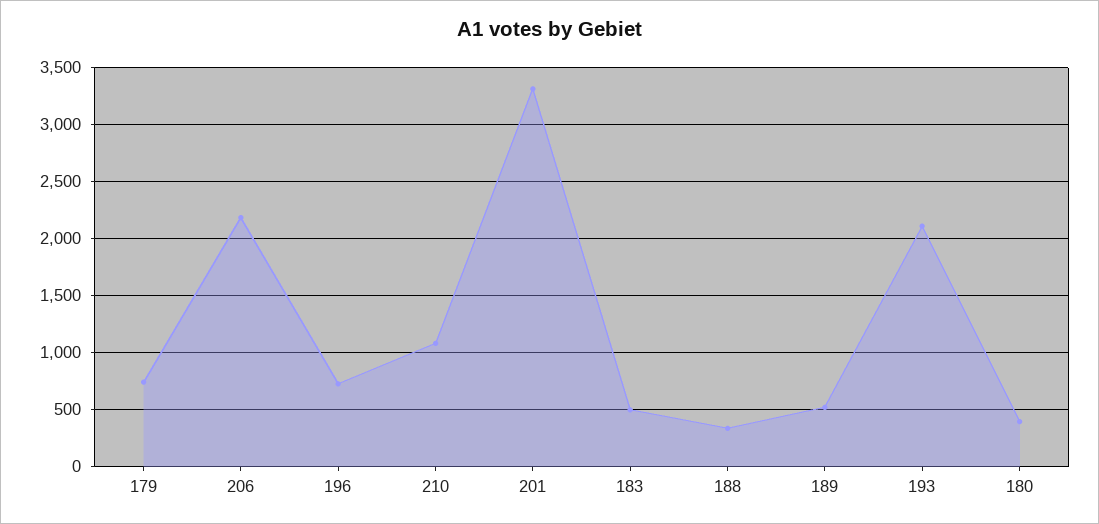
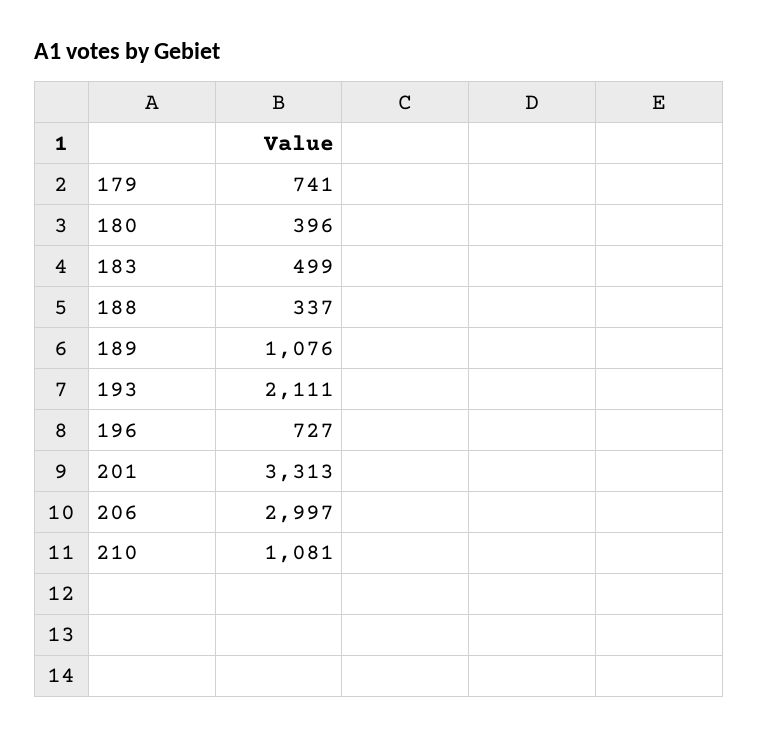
  {
    "179": 741,
-   "206": 2200,
+   "206": 2997,
    "196": 727,
    "210": 1081,
    "201": 3313,
    "183": 499,
    "188": 337,
-   "189": 500,
+   "189": 1076,
    "193": 2111,
    "180": 396
  }

